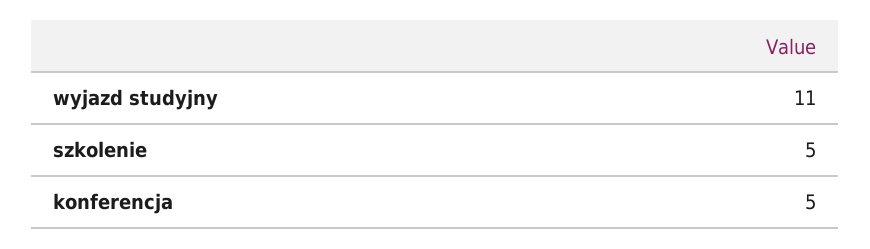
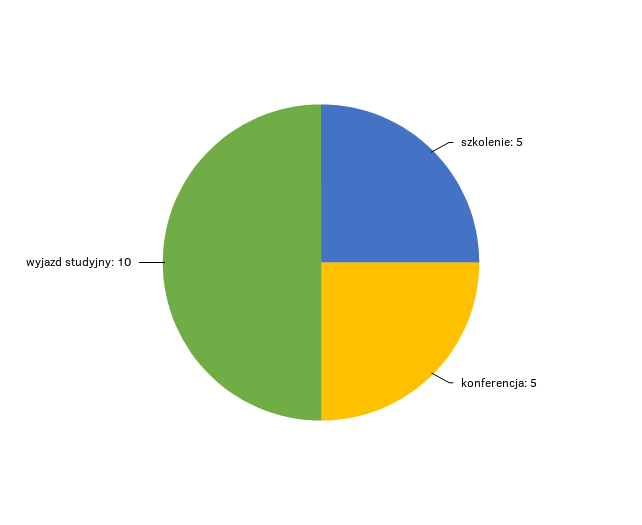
  {
-   "wyjazd studyjny": 11,
+   "wyjazd studyjny": 10,
    "szkolenie": 5,
    "konferencja": 5
  }

